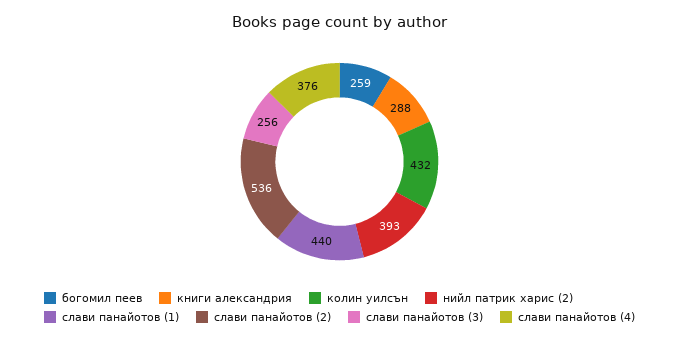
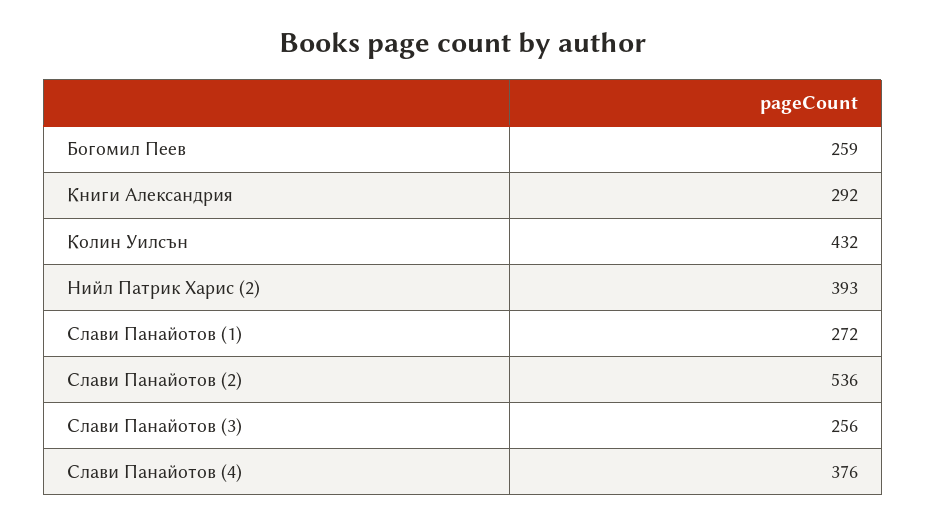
  {
    "богомил пеев": 259,
-   "книги александрия": 288,
+   "книги александрия": 292,
    "колин уилсън": 432,
    "нийл патрик харис (2)": 393,
-   "слави панайотов (1)": 440,
+   "слави панайотов (1)": 272,
    "слави панайотов (2)": 536,
    "слави панайотов (3)": 256,
    "слави панайотов (4)": 376
  }

